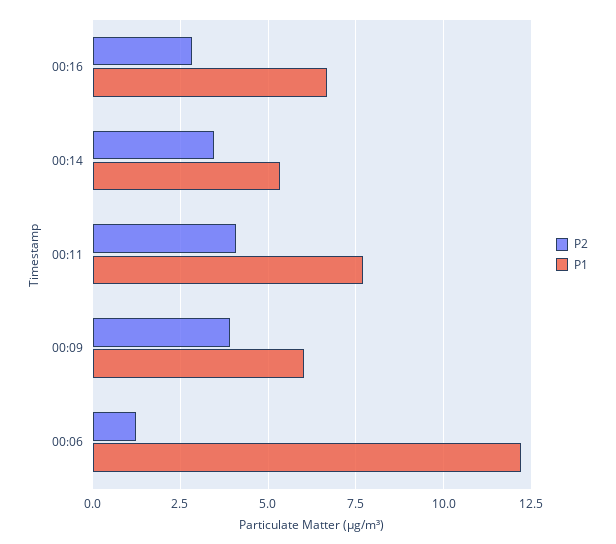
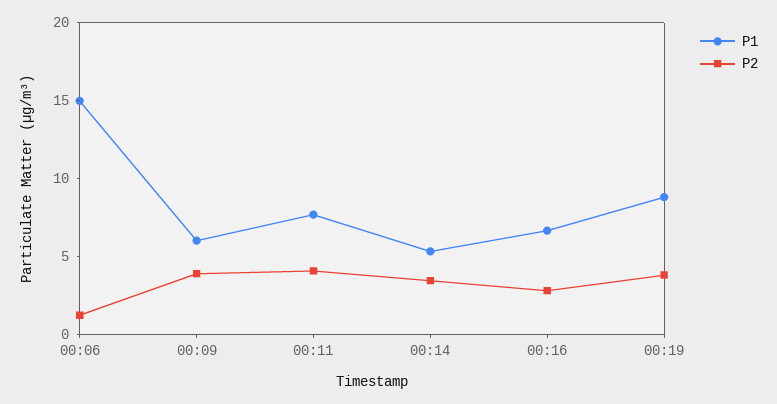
  {
    "P2": {
      "00:16": 2.75,
      "00:14": 3.5,
      "00:11": 4,
      "00:09": 4,
-     "00:06": 1.25
+     "00:06": 1.25,
+     "00:19": 4
    },
    "P1": {
      "00:16": 6.75,
      "00:14": 5.25,
      "00:11": 7.75,
      "00:09": 6,
-     "00:06": 12.25
+     "00:06": 15,
+     "00:19": 9
    }
  }

